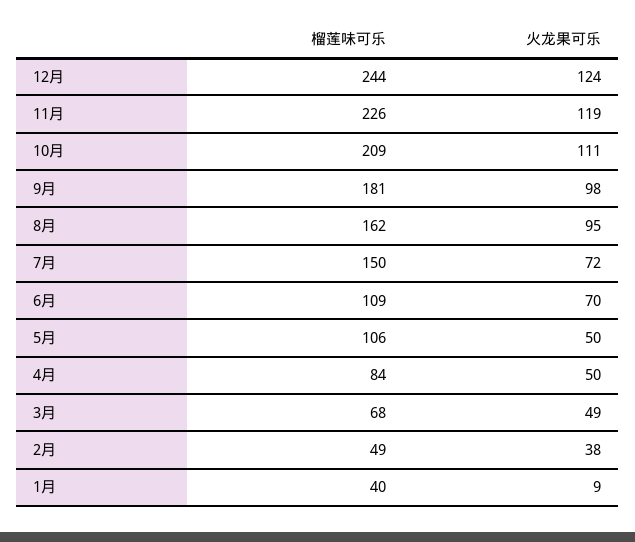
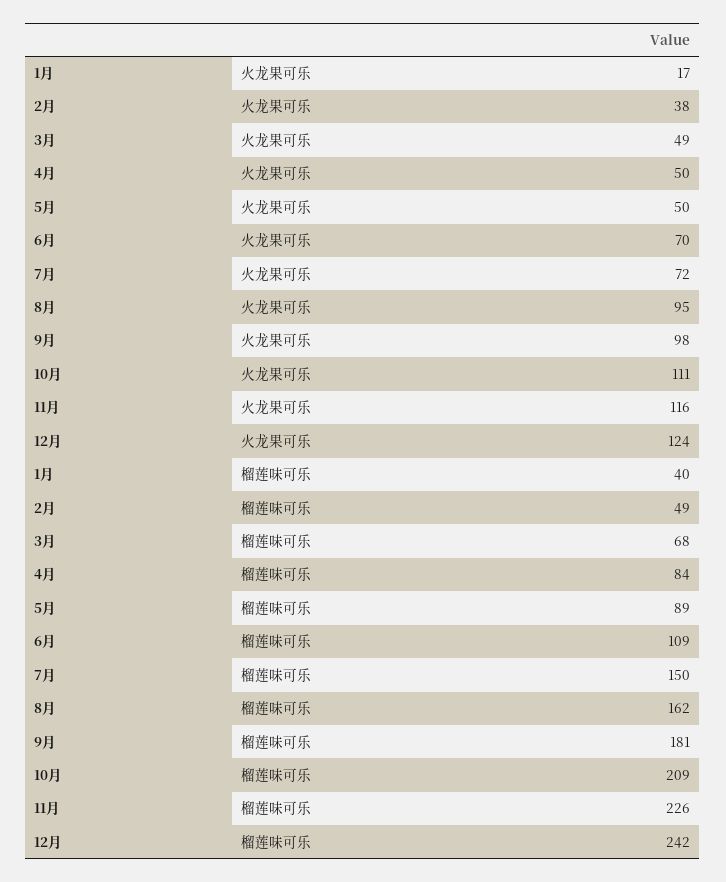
  {
    "榴莲味可乐": {
-     "12月": 244,
+     "12月": 242,
      "11月": 226,
      "10月": 209,
      "9月": 181,
      "8月": 162,
      "7月": 150,
      "6月": 109,
-     "5月": 106,
+     "5月": 89,
      "4月": 84,
      "3月": 68,
      "2月": 49,
      "1月": 40
    },
    "火龙果可乐": {
      "12月": 124,
-     "11月": 119,
+     "11月": 116,
      "10月": 111,
      "9月": 98,
      "8月": 95,
      "7月": 72,
      "6月": 70,
      "5月": 50,
      "4月": 50,
      "3月": 49,
      "2月": 38,
-     "1月": 9
+     "1月": 17
    }
  }

